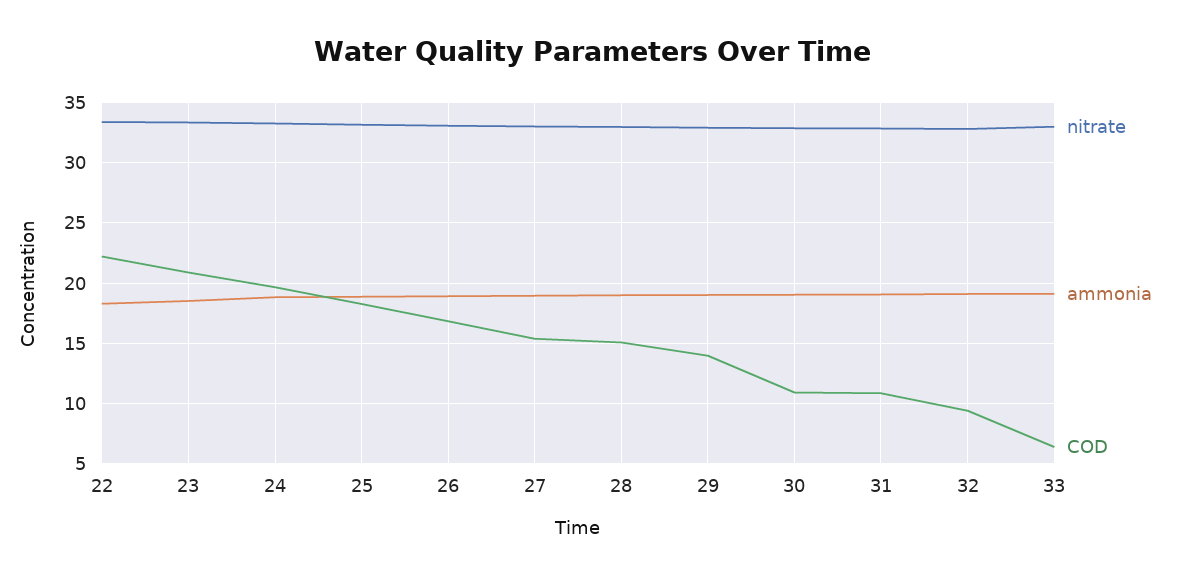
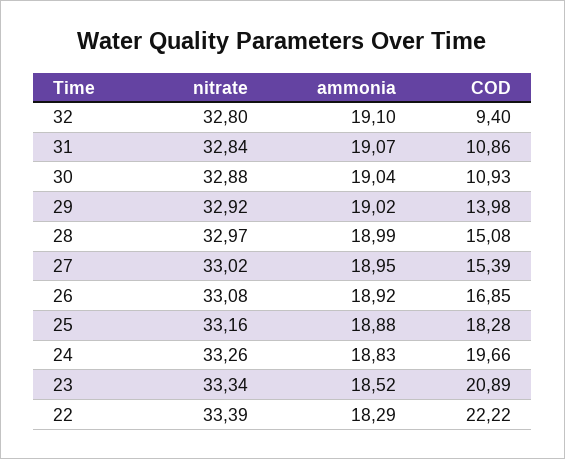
  {
    "nitrate": {
      "22": 33.39,
      "23": 33.34,
      "24": 33.26,
      "25": 33.16,
      "26": 33.08,
      "27": 33.02,
      "28": 32.97,
      "29": 32.92,
      "30": 32.88,
      "31": 32.84,
-     "32": 32.8,
+     "32": 32.8
-     "33": 33
    },
    "ammonia": {
      "22": 18.29,
      "23": 18.52,
      "24": 18.83,
      "25": 18.88,
      "26": 18.92,
      "27": 18.95,
      "28": 18.99,
      "29": 19.02,
      "30": 19.04,
      "31": 19.07,
-     "32": 19.1,
+     "32": 19.1
-     "33": 19
    },
    "COD": {
      "22": 22.22,
      "23": 20.89,
      "24": 19.66,
      "25": 18.28,
      "26": 16.85,
      "27": 15.39,
      "28": 15.08,
      "29": 13.98,
      "30": 10.93,
      "31": 10.86,
-     "32": 9.4,
+     "32": 9.4
-     "33": 6.5
    }
  }

